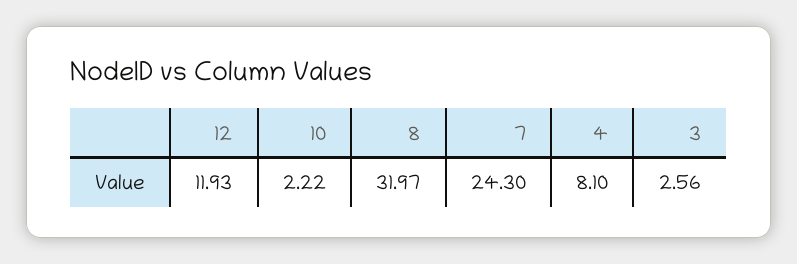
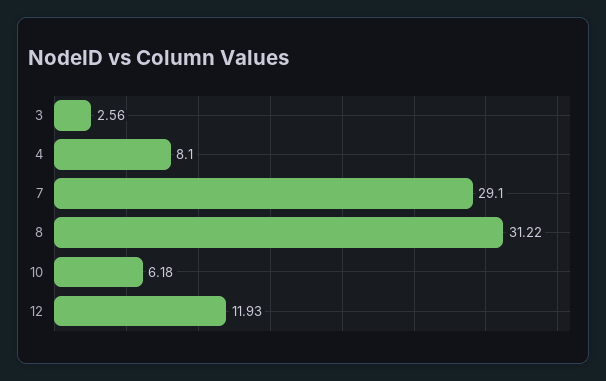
  {
    "12": 11.93,
-   "10": 2.22,
+   "10": 6.18,
-   "8": 31.97,
+   "8": 31.22,
-   "7": 24.3,
+   "7": 29.1,
    "4": 8.1,
    "3": 2.56
  }

